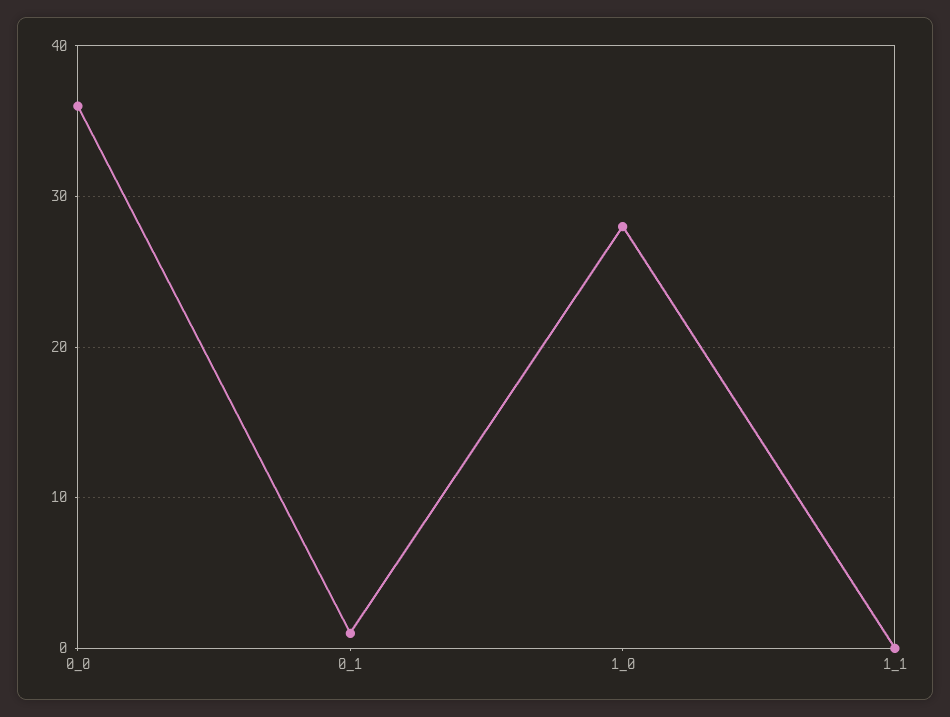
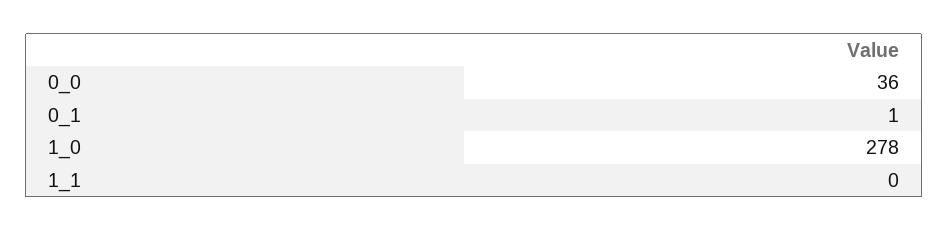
  {
    "0_0": 36,
    "0_1": 1,
-   "1_0": 28,
+   "1_0": 278,
    "1_1": 0
  }

